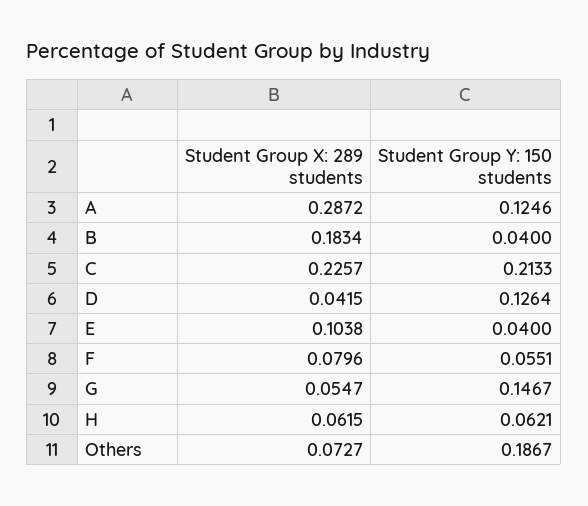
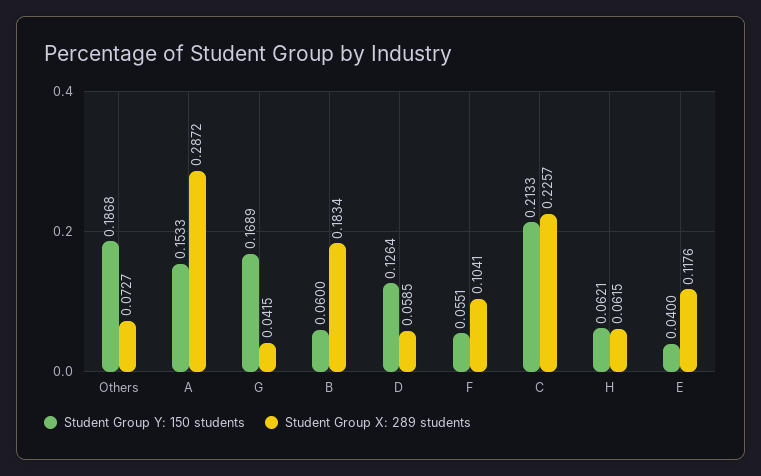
  {
    "Student Group X: 289 students": {
      "A": 0.2872,
      "B": 0.1834,
      "C": 0.2257,
-     "D": 0.0415,
+     "D": 0.0585,
-     "E": 0.1038,
+     "E": 0.1176,
-     "F": 0.0796,
+     "F": 0.1041,
-     "G": 0.0547,
+     "G": 0.0415,
      "H": 0.0615,
      "Others": 0.0727
    },
    "Student Group Y: 150 students": {
-     "A": 0.1246,
+     "A": 0.1533,
-     "B": 0.04,
+     "B": 0.06,
      "C": 0.2133,
      "D": 0.1264,
      "E": 0.04,
      "F": 0.0551,
-     "G": 0.1467,
+     "G": 0.1689,
      "H": 0.0621,
-     "Others": 0.1867
+     "Others": 0.1868
    }
  }

